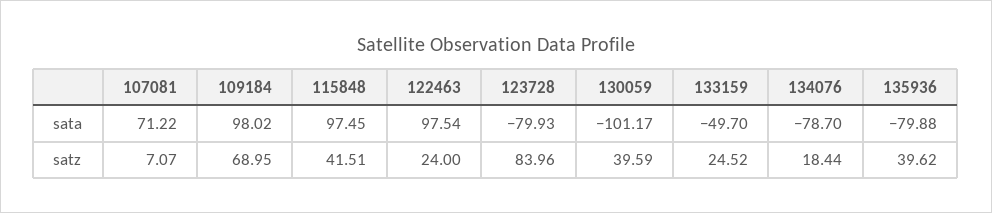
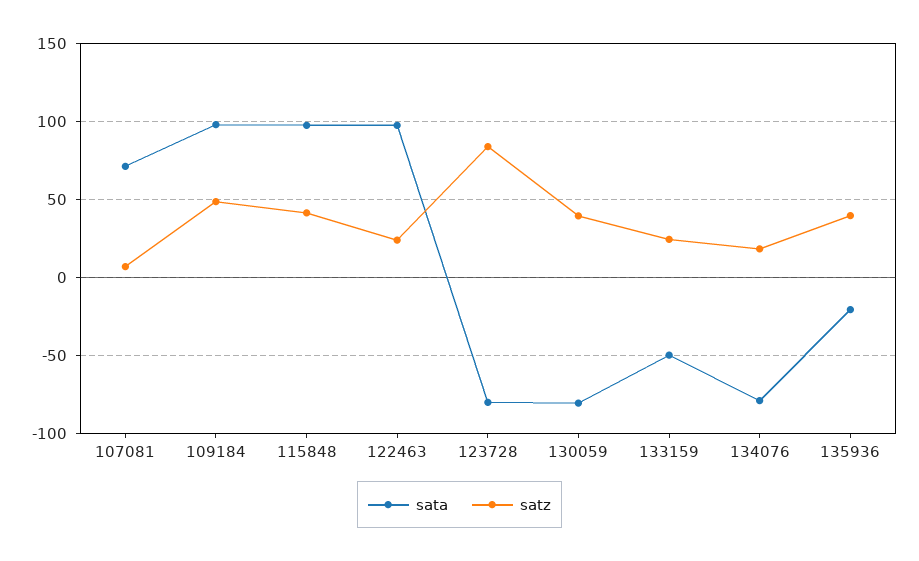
  {
    "sata": {
      "107081": 71.22,
      "109184": 98.02,
      "115848": 97.45,
      "122463": 97.54,
      "123728": -79.93,
-     "130059": -101.17,
+     "130059": -80,
      "133159": -49.7,
      "134076": -78.7,
-     "135936": -79.88
+     "135936": -20
    },
    "satz": {
      "107081": 7.07,
-     "109184": 68.95,
+     "109184": 50,
      "115848": 41.51,
      "122463": 24,
      "123728": 83.96,
      "130059": 39.59,
      "133159": 24.52,
      "134076": 18.44,
      "135936": 39.62
    }
  }

